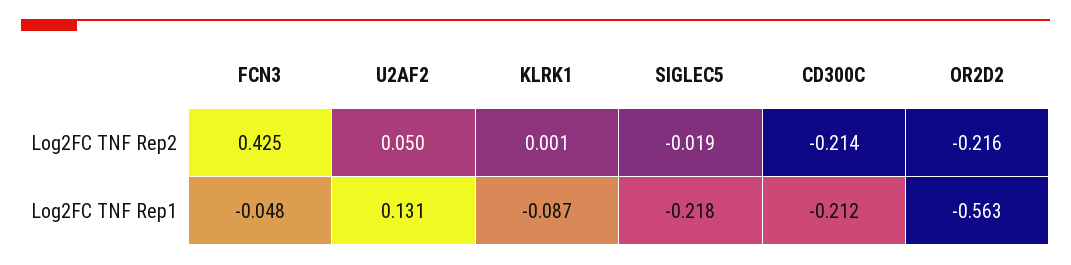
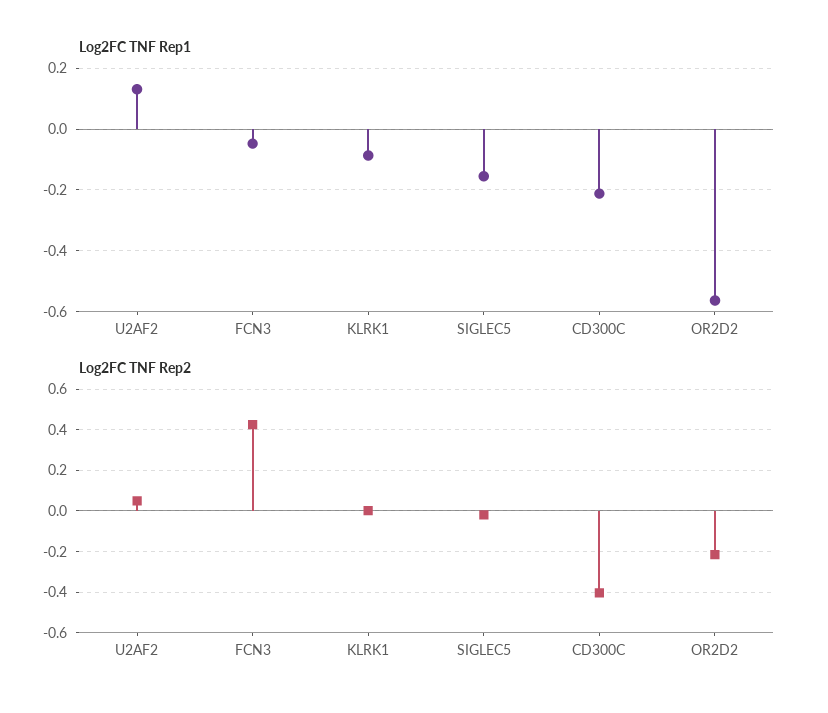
  {
    "Log2FC TNF Rep2": {
      "FCN3": 0.425,
      "U2AF2": 0.05,
      "KLRK1": 0.001,
      "SIGLEC5": -0.019,
-     "CD300C": -0.214,
+     "CD300C": -0.4,
      "OR2D2": -0.216
    },
    "Log2FC TNF Rep1": {
      "FCN3": -0.048,
      "U2AF2": 0.131,
      "KLRK1": -0.087,
-     "SIGLEC5": -0.218,
+     "SIGLEC5": -0.16,
      "CD300C": -0.212,
      "OR2D2": -0.563
    }
  }

